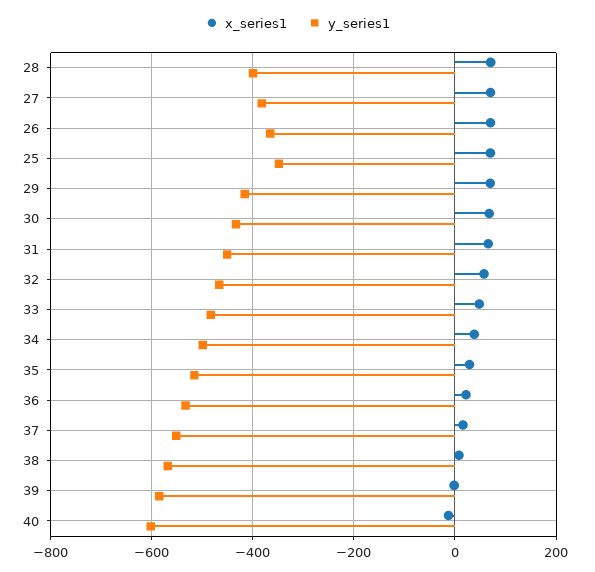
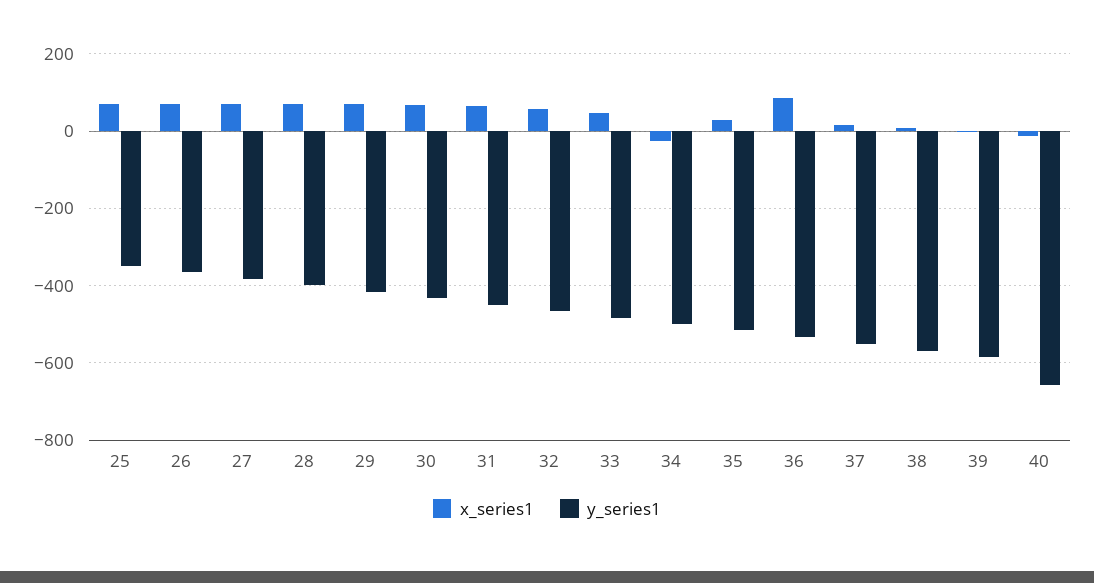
  {
    "x_series1": {
      "28": 80,
      "27": 80,
      "26": 80,
      "25": 80,
      "29": 60,
      "30": 60,
      "31": 60,
      "32": 60,
      "33": 40,
-     "34": 40,
+     "34": -20,
      "35": 20,
-     "36": 20,
+     "36": 80,
      "37": 20,
      "38": 0,
      "39": 0,
      "40": -20
    },
    "y_series1": {
      "28": -400,
      "27": -380,
      "26": -360,
      "25": -340,
      "29": -420,
      "30": -440,
      "31": -460,
      "32": -460,
      "33": -480,
      "34": -500,
      "35": -520,
      "36": -540,
      "37": -560,
      "38": -560,
      "39": -580,
-     "40": -600
+     "40": -660
    }
  }

